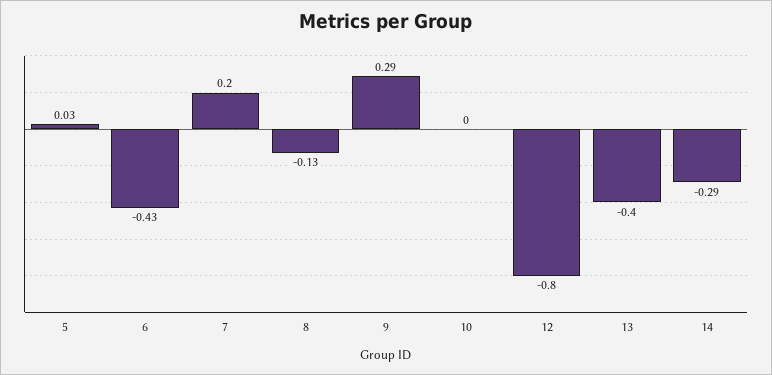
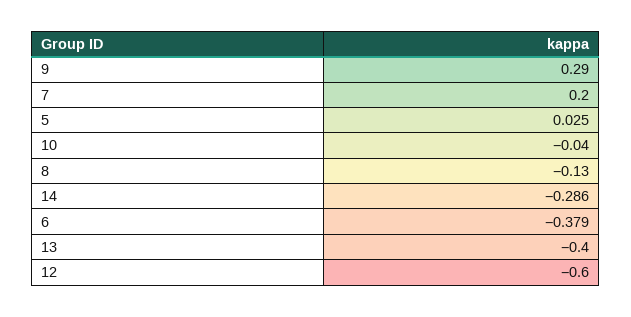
  {
    "5": 0.025,
-   "6": -0.43,
+   "6": -0.379,
    "7": 0.2,
    "8": -0.13,
    "9": 0.29,
-   "10": 0,
+   "10": -0.04,
-   "12": -0.8,
+   "12": -0.6,
    "13": -0.4,
    "14": -0.286
  }

